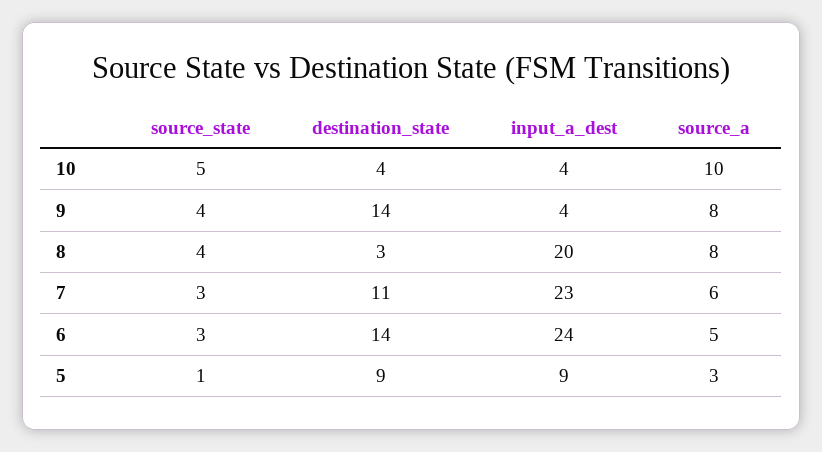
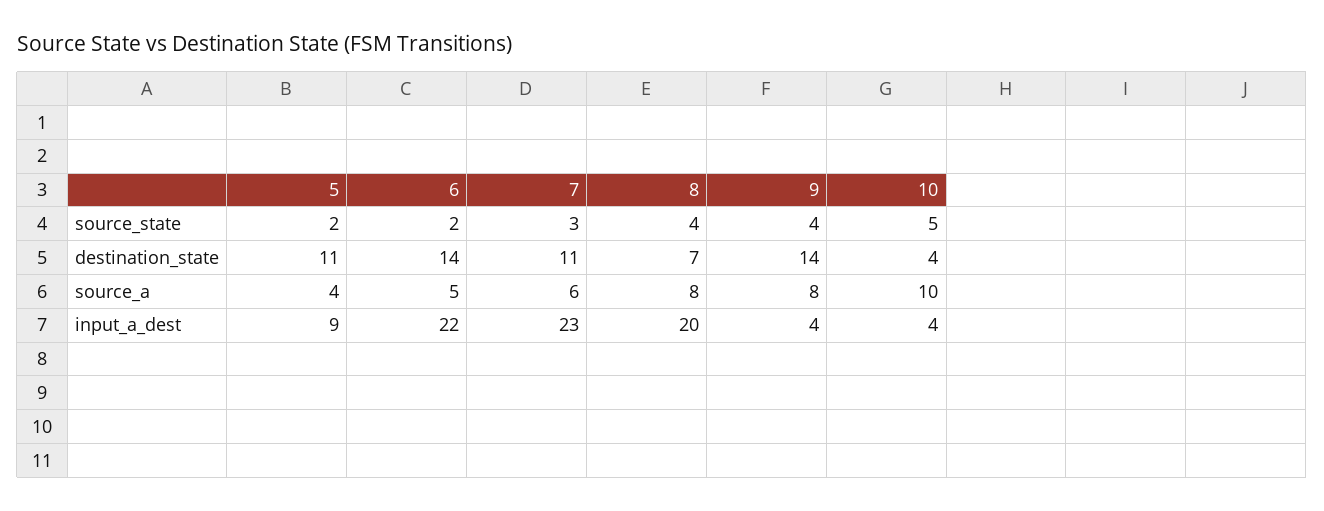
  {
    "source_state": {
      "10": 5,
      "9": 4,
      "8": 4,
      "7": 3,
-     "6": 3,
+     "6": 2,
-     "5": 1
+     "5": 2
    },
    "destination_state": {
      "10": 4,
      "9": 14,
-     "8": 3,
+     "8": 7,
      "7": 11,
      "6": 14,
-     "5": 9
+     "5": 11
    },
    "input_a_dest": {
      "10": 4,
      "9": 4,
      "8": 20,
      "7": 23,
-     "6": 24,
+     "6": 22,
      "5": 9
    },
    "source_a": {
      "10": 10,
      "9": 8,
      "8": 8,
      "7": 6,
      "6": 5,
-     "5": 3
+     "5": 4
    }
  }

